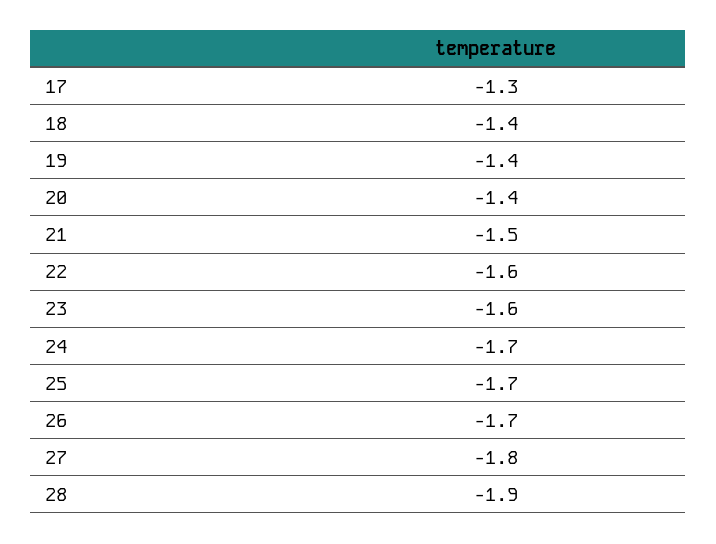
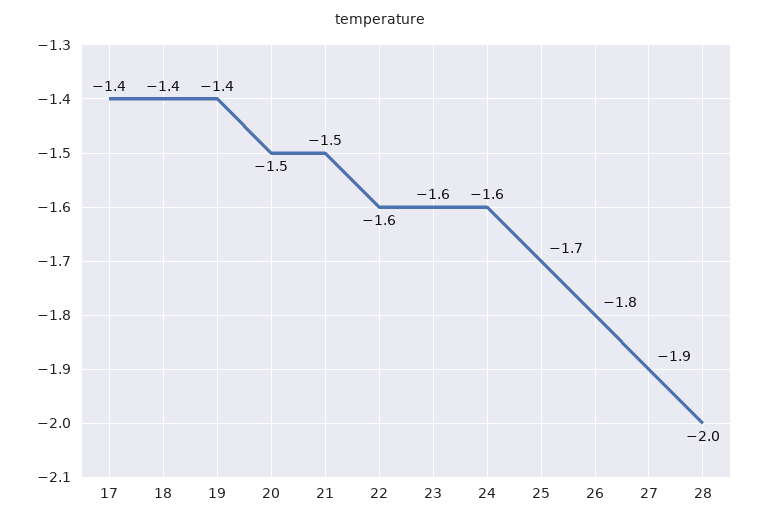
  {
-   "17": -1.3,
+   "17": -1.4,
    "18": -1.4,
    "19": -1.4,
-   "20": -1.4,
+   "20": -1.5,
    "21": -1.5,
    "22": -1.6,
    "23": -1.6,
-   "24": -1.7,
+   "24": -1.6,
    "25": -1.7,
-   "26": -1.7,
+   "26": -1.8,
-   "27": -1.8,
+   "27": -1.9,
-   "28": -1.9
+   "28": -2
  }

